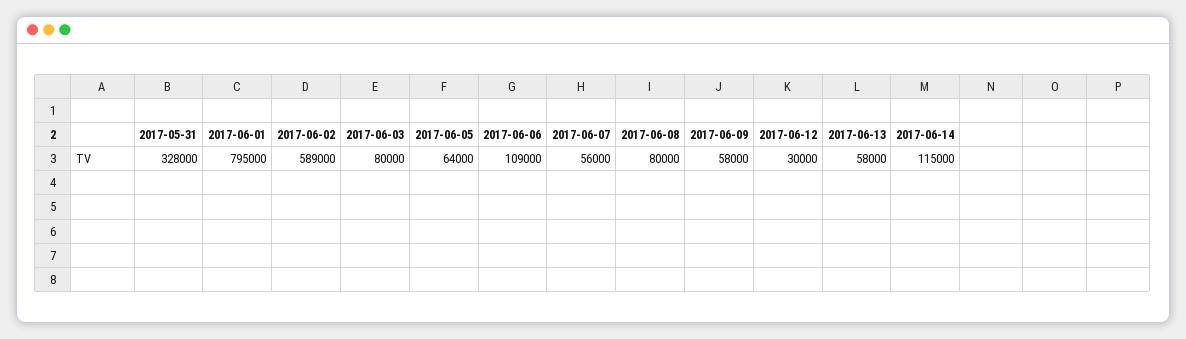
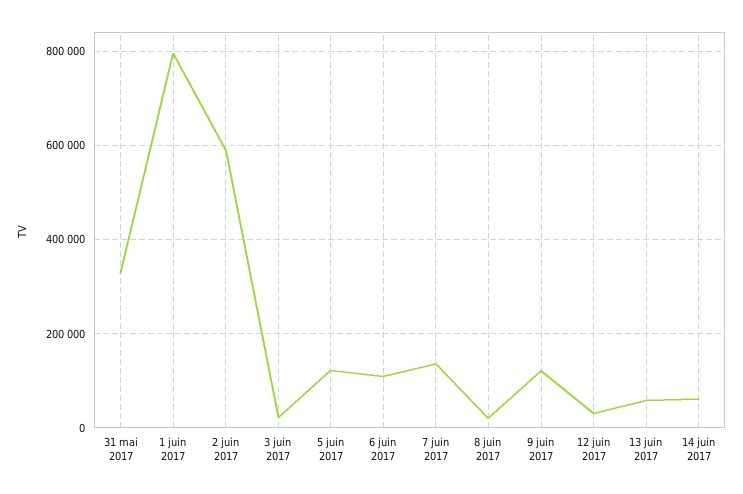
  {
    "2017-05-31": 328000,
    "2017-06-01": 795000,
    "2017-06-02": 589000,
-   "2017-06-03": 80000,
+   "2017-06-03": 20000,
-   "2017-06-05": 64000,
+   "2017-06-05": 120000,
    "2017-06-06": 109000,
-   "2017-06-07": 56000,
+   "2017-06-07": 140000,
-   "2017-06-08": 80000,
+   "2017-06-08": 20000,
-   "2017-06-09": 58000,
+   "2017-06-09": 120000,
    "2017-06-12": 30000,
    "2017-06-13": 58000,
-   "2017-06-14": 115000
+   "2017-06-14": 60000
  }

